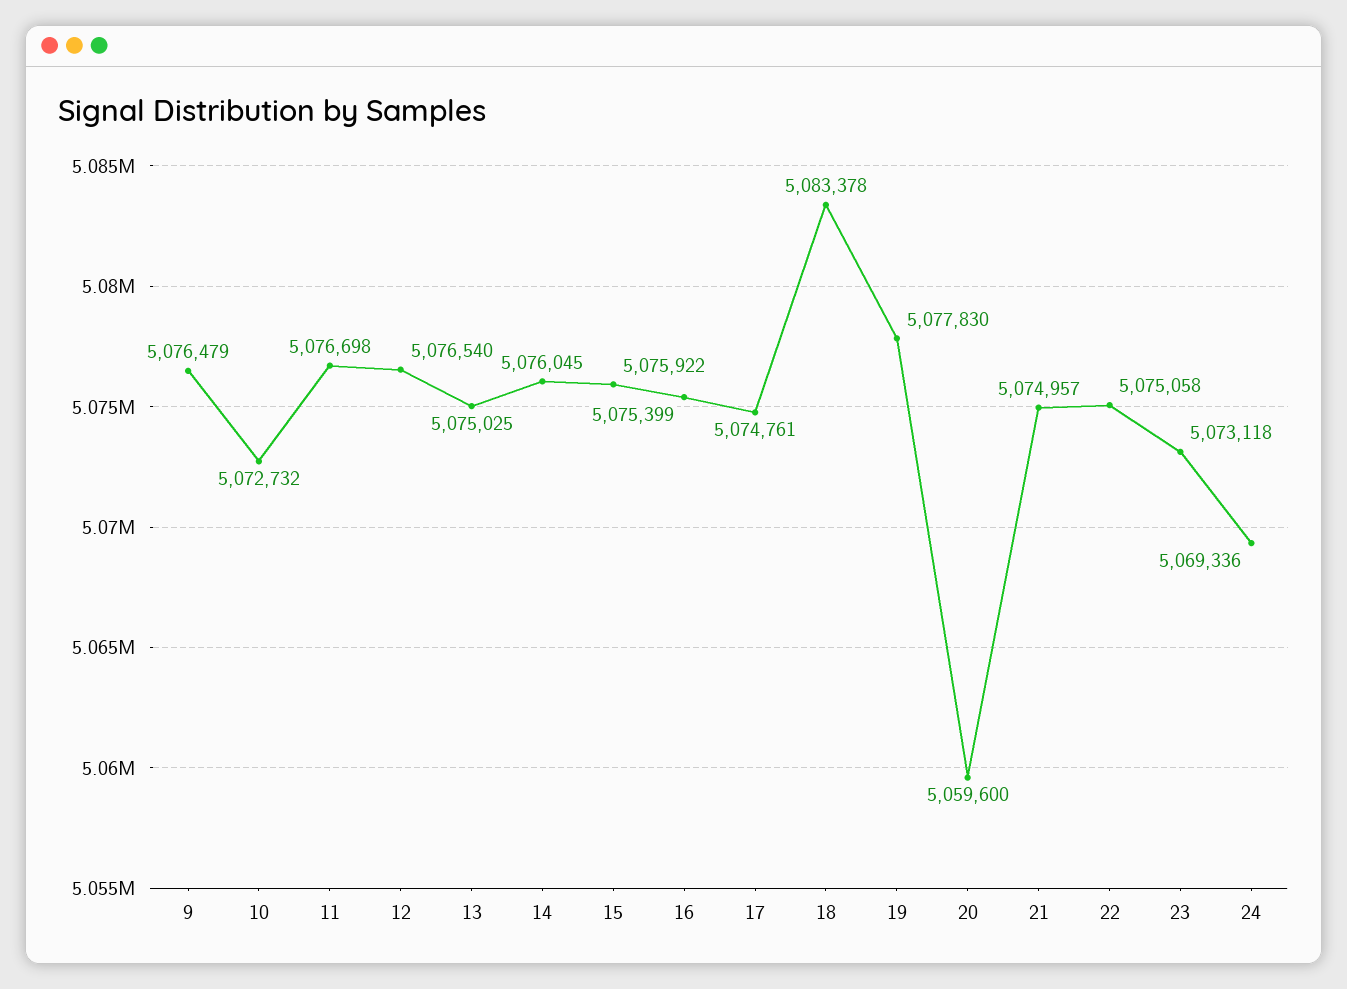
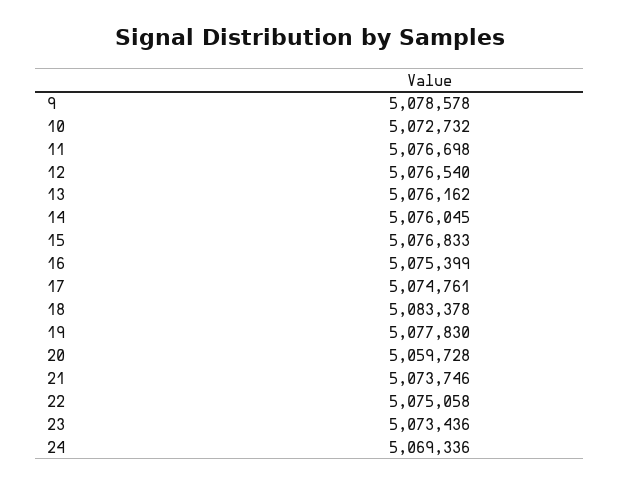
  {
-   "9": 5076479,
+   "9": 5078578,
    "10": 5072732,
    "11": 5076698,
    "12": 5076540,
-   "13": 5075025,
+   "13": 5076162,
    "14": 5076045,
-   "15": 5075922,
+   "15": 5076833,
    "16": 5075399,
    "17": 5074761,
    "18": 5083378,
    "19": 5077830,
-   "20": 5059600,
+   "20": 5059728,
-   "21": 5074957,
+   "21": 5073746,
    "22": 5075058,
-   "23": 5073118,
+   "23": 5073436,
    "24": 5069336
  }

